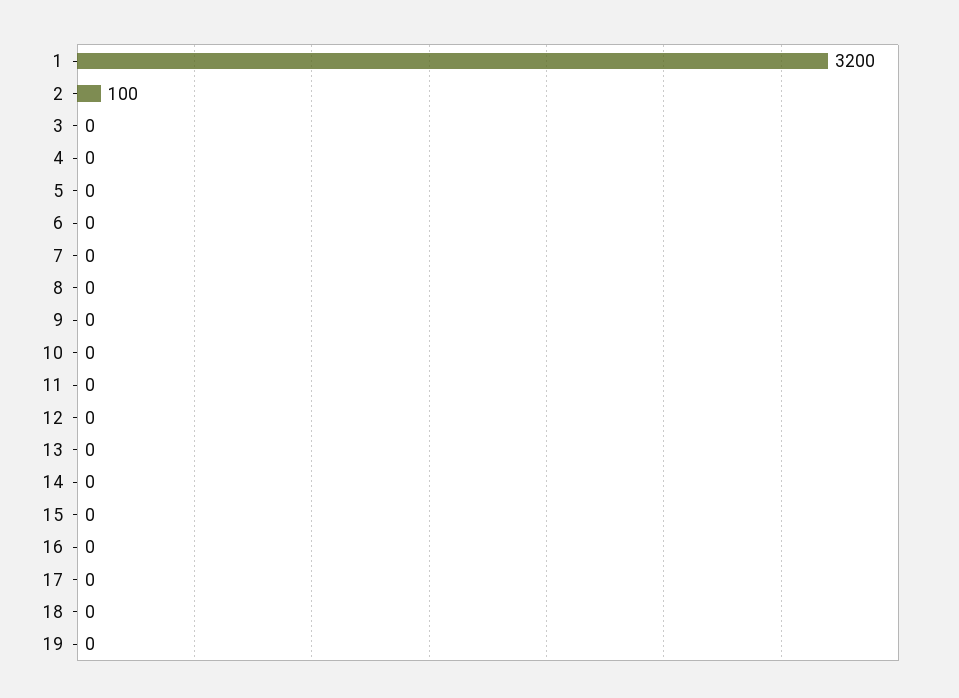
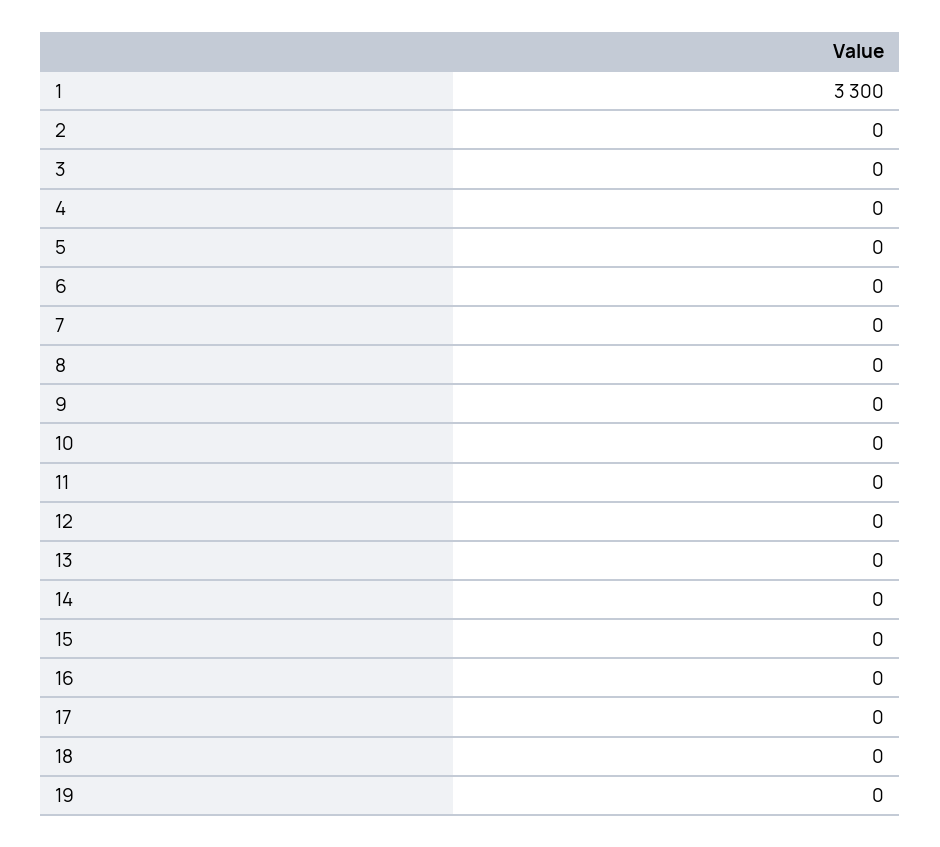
  {
-   "1": 3200,
+   "1": 3300,
-   "2": 100,
+   "2": 0,
    "3": 0,
    "4": 0,
    "5": 0,
    "6": 0,
    "7": 0,
    "8": 0,
    "9": 0,
    "10": 0,
    "11": 0,
    "12": 0,
    "13": 0,
    "14": 0,
    "15": 0,
    "16": 0,
    "17": 0,
    "18": 0,
    "19": 0
  }

